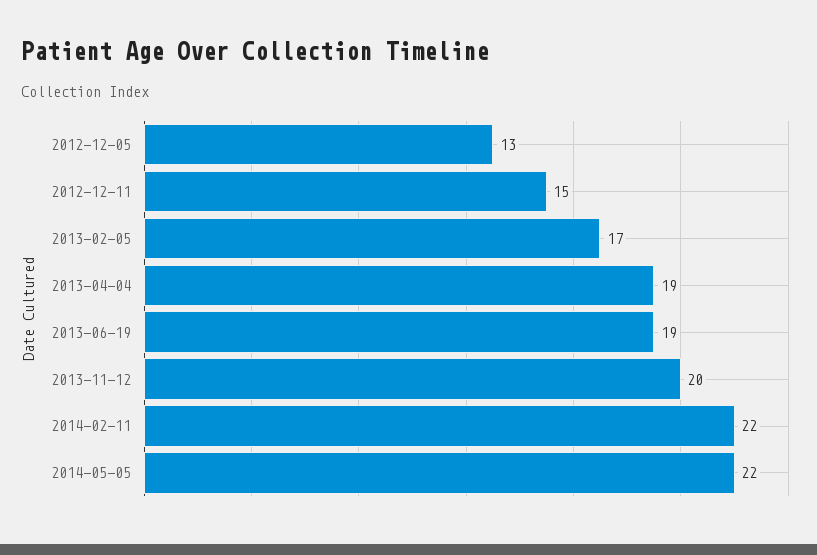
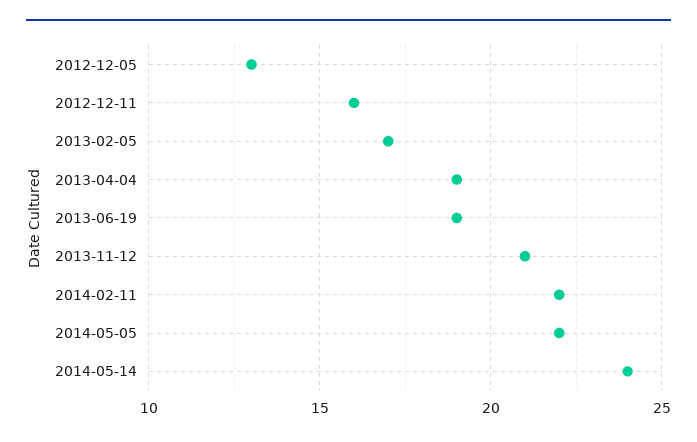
  {
    "2012-12-05": 13,
-   "2012-12-11": 15,
+   "2012-12-11": 16,
    "2013-02-05": 17,
    "2013-04-04": 19,
    "2013-06-19": 19,
-   "2013-11-12": 20,
+   "2013-11-12": 21,
    "2014-02-11": 22,
-   "2014-05-05": 22
+   "2014-05-05": 22,
+   "2014-05-14": 24
  }

